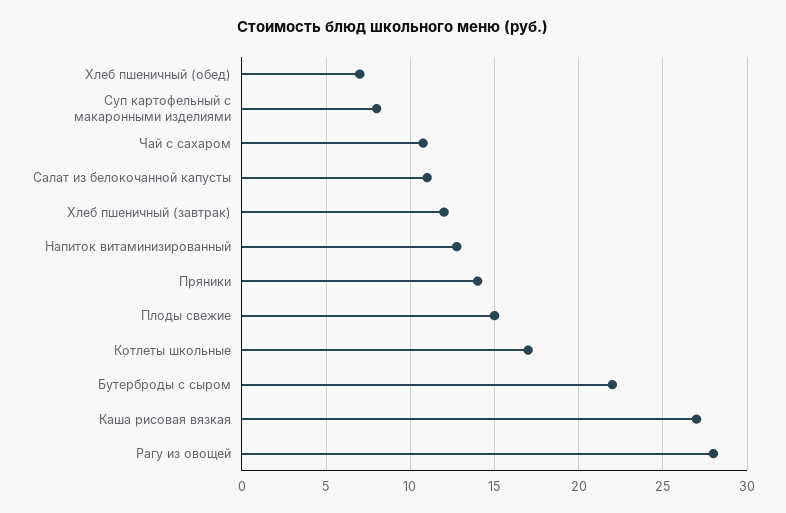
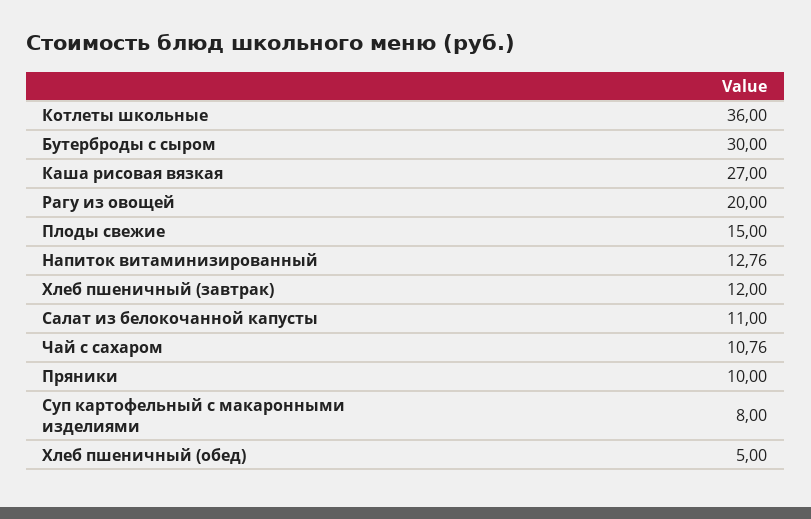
  {
-   "Хлеб пшеничный (обед)": 7,
+   "Хлеб пшеничный (обед)": 5,
    "Суп картофельный с макаронными изделиями": 8,
    "Чай с сахаром": 10.76,
    "Салат из белокочанной капусты": 11,
    "Хлеб пшеничный (завтрак)": 12,
    "Напиток витаминизированный": 12.76,
-   "Пряники": 14,
+   "Пряники": 10,
    "Плоды свежие": 15,
-   "Котлеты школьные": 17,
+   "Котлеты школьные": 36,
-   "Бутерброды с сыром": 22,
+   "Бутерброды с сыром": 30,
    "Каша рисовая вязкая": 27,
-   "Рагу из овощей": 28
+   "Рагу из овощей": 20
  }

